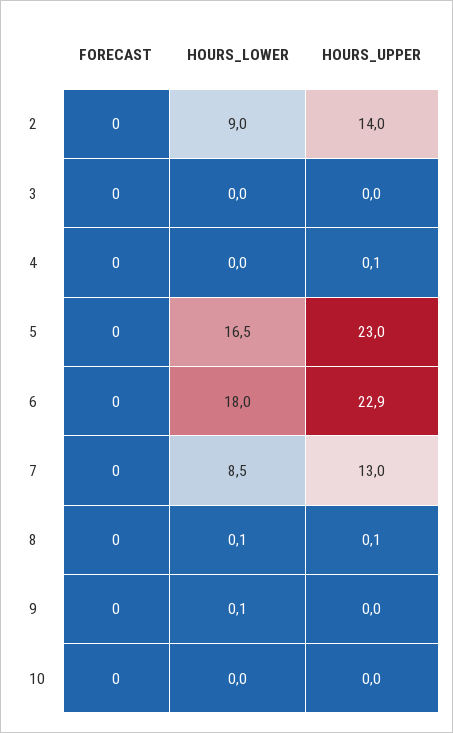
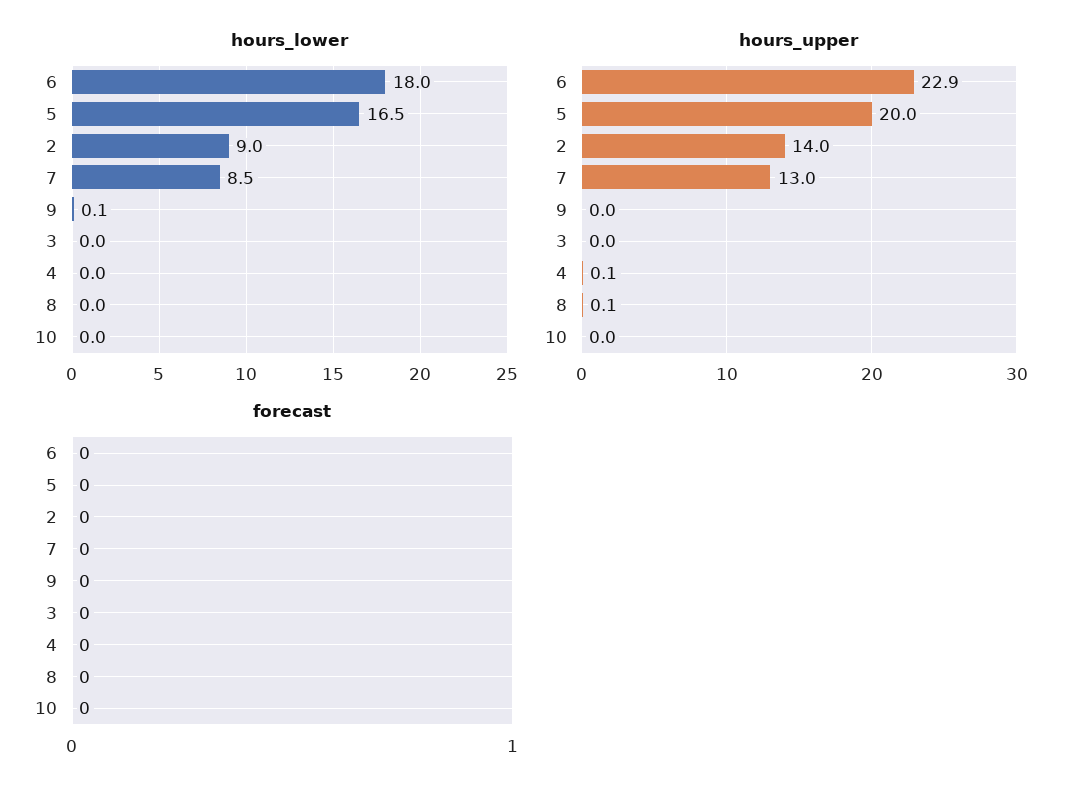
  {
    "FORECAST": {
      "2": 0,
      "3": 0,
      "4": 0,
      "5": 0,
      "6": 0,
      "7": 0,
      "8": 0,
      "9": 0,
      "10": 0
    },
    "HOURS_LOWER": {
      "2": 9,
      "3": 0,
      "4": 0,
      "5": 16.5,
      "6": 18,
      "7": 8.5,
-     "8": 0.1,
+     "8": 0,
      "9": 0.1,
      "10": 0
    },
    "HOURS_UPPER": {
      "2": 14,
      "3": 0,
      "4": 0.1,
-     "5": 23,
+     "5": 20,
      "6": 22.9,
      "7": 13,
      "8": 0.1,
      "9": 0,
      "10": 0
    }
  }

